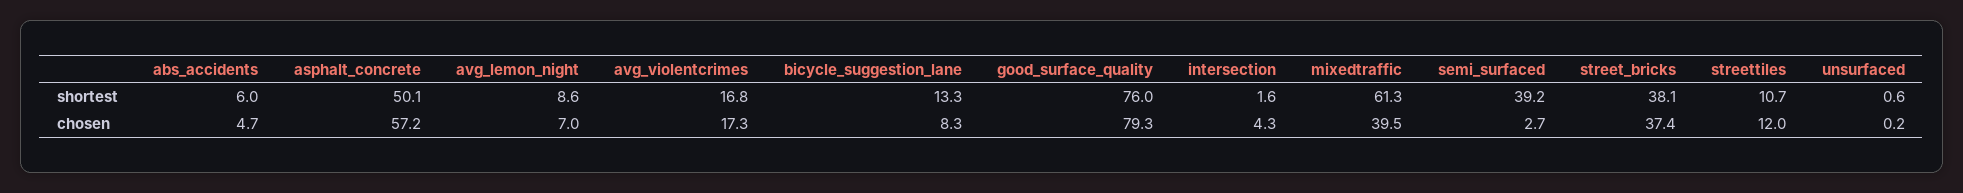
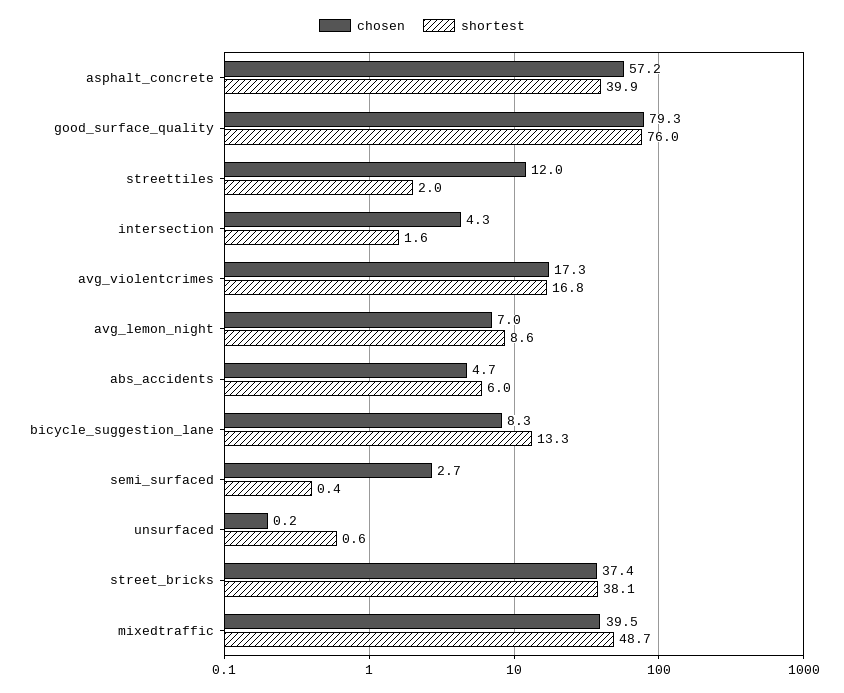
  {
    "shortest": {
      "abs_accidents": 6,
-     "asphalt_concrete": 50.1,
+     "asphalt_concrete": 39.9,
      "avg_lemon_night": 8.6,
      "avg_violentcrimes": 16.8,
      "bicycle_suggestion_lane": 13.3,
      "good_surface_quality": 76,
      "intersection": 1.6,
-     "mixedtraffic": 61.3,
+     "mixedtraffic": 48.7,
-     "semi_surfaced": 39.2,
+     "semi_surfaced": 0.4,
      "street_bricks": 38.1,
-     "streettiles": 10.7,
+     "streettiles": 2,
      "unsurfaced": 0.6
    },
    "chosen": {
      "abs_accidents": 4.7,
      "asphalt_concrete": 57.2,
      "avg_lemon_night": 7,
      "avg_violentcrimes": 17.3,
      "bicycle_suggestion_lane": 8.3,
      "good_surface_quality": 79.3,
      "intersection": 4.3,
      "mixedtraffic": 39.5,
      "semi_surfaced": 2.7,
      "street_bricks": 37.4,
      "streettiles": 12,
      "unsurfaced": 0.2
    }
  }

